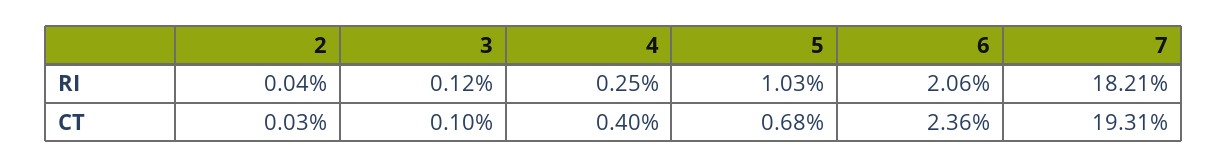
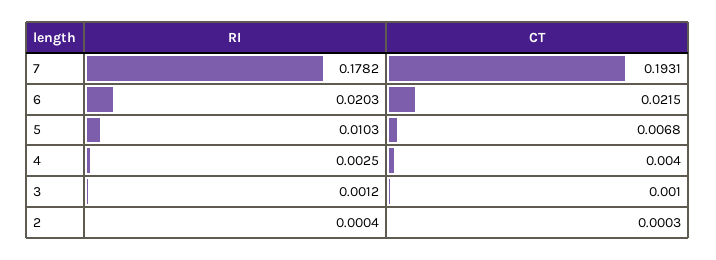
  {
    "2": {
      "RI": 0.0004,
      "CT": 0.0003
    },
    "3": {
      "RI": 0.0012,
      "CT": 0.001
    },
    "4": {
      "RI": 0.0025,
      "CT": 0.004
    },
    "5": {
      "RI": 0.0103,
      "CT": 0.0068
    },
    "6": {
-     "RI": 0.0206,
+     "RI": 0.0203,
-     "CT": 0.0236
+     "CT": 0.0215
    },
    "7": {
-     "RI": 0.1821,
+     "RI": 0.1782,
      "CT": 0.1931
    }
  }

